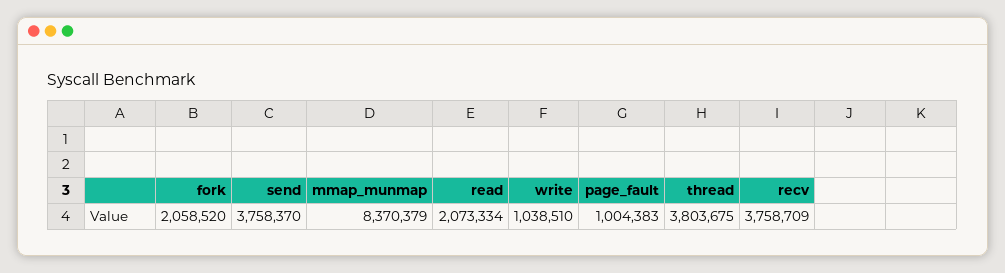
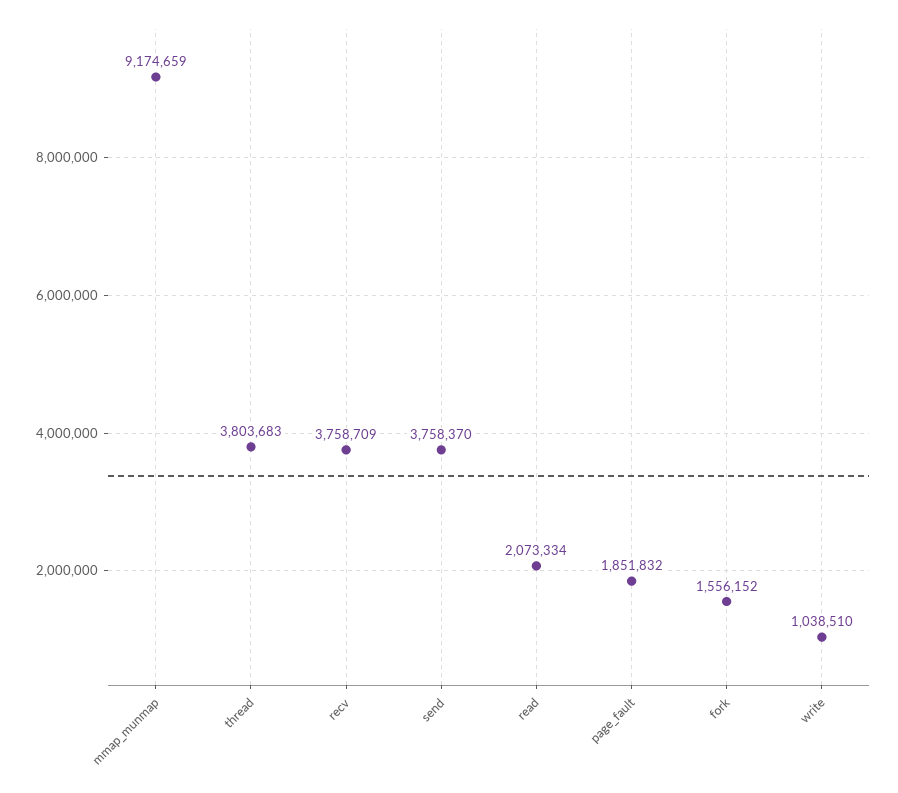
  {
-   "fork": 2058520,
+   "fork": 1556152,
    "send": 3758370,
-   "mmap_munmap": 8370379,
+   "mmap_munmap": 9174659,
    "read": 2073334,
    "write": 1038510,
-   "page_fault": 1004383,
+   "page_fault": 1851832,
-   "thread": 3803675,
+   "thread": 3803683,
    "recv": 3758709
  }

